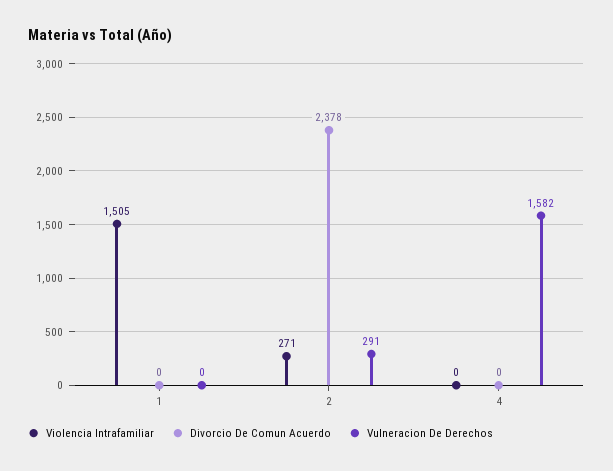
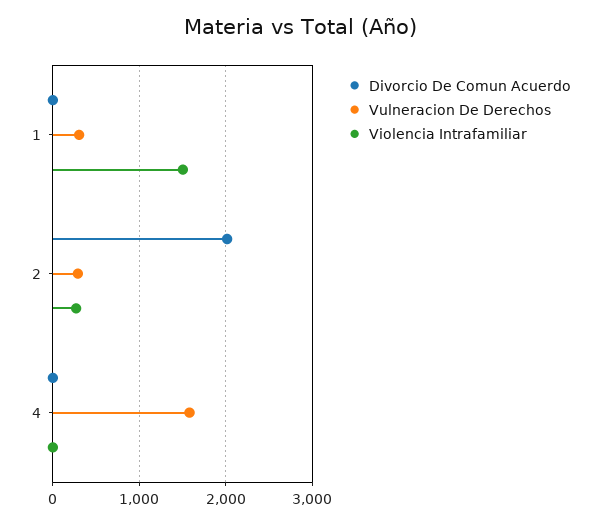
  {
    "Violencia Intrafamiliar": {
      "1": 1505,
      "2": 271,
      "4": 0
    },
    "Divorcio De Comun Acuerdo": {
      "1": 0,
-     "2": 2378,
+     "2": 2000,
      "4": 0
    },
    "Vulneracion De Derechos": {
-     "1": 0,
+     "1": 300,
      "2": 291,
      "4": 1582
    }
  }

